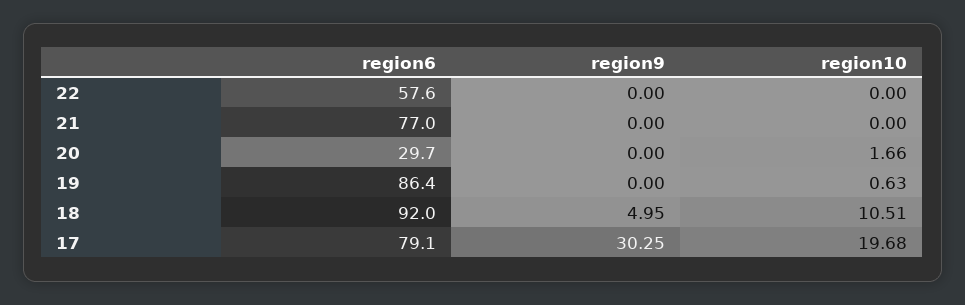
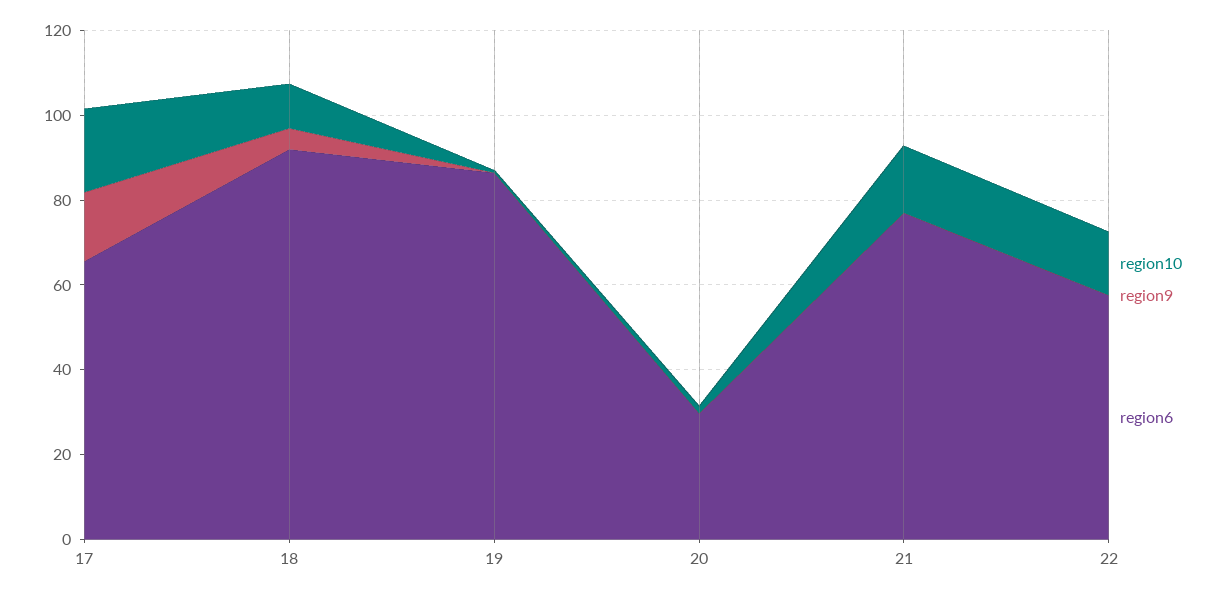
  {
    "region6": {
      "22": 57.6,
      "21": 77,
      "20": 29.7,
      "19": 86.4,
      "18": 92,
-     "17": 79.1
+     "17": 65
    },
    "region9": {
      "22": 0,
      "21": 0,
      "20": 0,
      "19": 0,
      "18": 4.95,
-     "17": 30.25
+     "17": 15
    },
    "region10": {
-     "22": 0,
+     "22": 15,
-     "21": 0,
+     "21": 15,
      "20": 1.66,
      "19": 0.63,
      "18": 10.51,
      "17": 19.68
    }
  }

